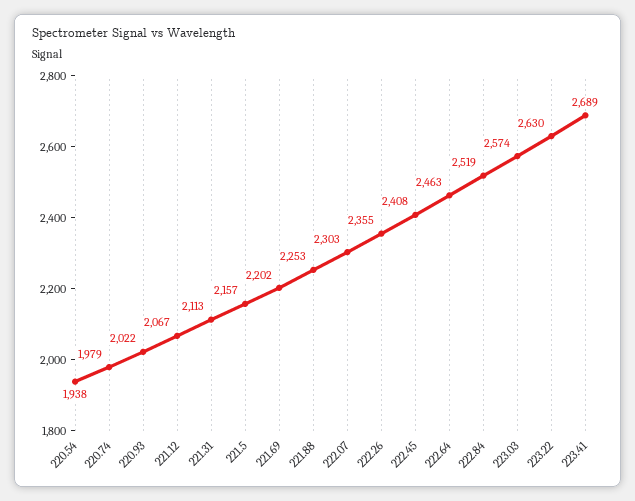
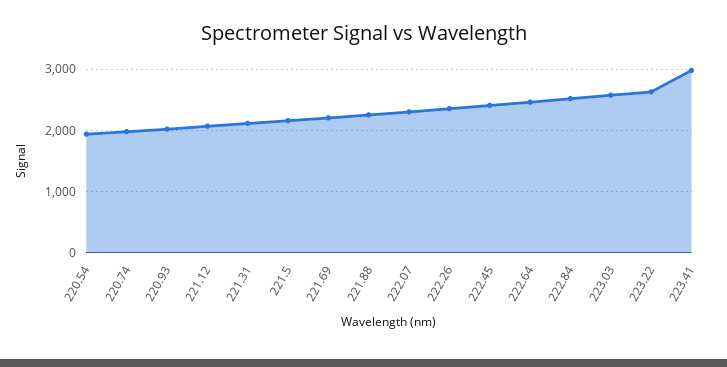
  {
    "220.54": 1938,
    "220.74": 1979,
    "220.93": 2022,
    "221.12": 2067,
    "221.31": 2113,
    "221.5": 2157,
    "221.69": 2202,
    "221.88": 2253,
    "222.07": 2303,
    "222.26": 2355,
    "222.45": 2408,
    "222.64": 2463,
    "222.84": 2519,
    "223.03": 2574,
    "223.22": 2630,
-   "223.41": 2689
+   "223.41": 3000
  }

